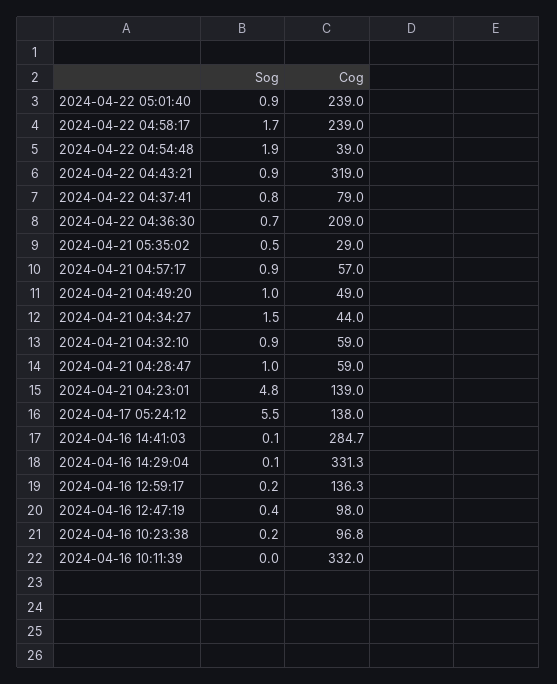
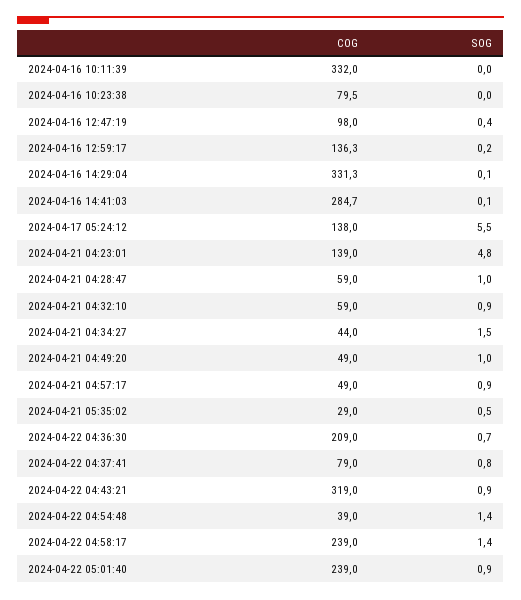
  {
    "Sog": {
      "2024-04-22 05:01:40": 0.9,
-     "2024-04-22 04:58:17": 1.7,
+     "2024-04-22 04:58:17": 1.4,
-     "2024-04-22 04:54:48": 1.9,
+     "2024-04-22 04:54:48": 1.4,
      "2024-04-22 04:43:21": 0.9,
      "2024-04-22 04:37:41": 0.8,
      "2024-04-22 04:36:30": 0.7,
      "2024-04-21 05:35:02": 0.5,
      "2024-04-21 04:57:17": 0.9,
      "2024-04-21 04:49:20": 1,
      "2024-04-21 04:34:27": 1.5,
      "2024-04-21 04:32:10": 0.9,
      "2024-04-21 04:28:47": 1,
      "2024-04-21 04:23:01": 4.8,
      "2024-04-17 05:24:12": 5.5,
      "2024-04-16 14:41:03": 0.1,
      "2024-04-16 14:29:04": 0.1,
      "2024-04-16 12:59:17": 0.2,
      "2024-04-16 12:47:19": 0.4,
-     "2024-04-16 10:23:38": 0.2,
+     "2024-04-16 10:23:38": 0,
      "2024-04-16 10:11:39": 0
    },
    "Cog": {
      "2024-04-22 05:01:40": 239,
      "2024-04-22 04:58:17": 239,
      "2024-04-22 04:54:48": 39,
      "2024-04-22 04:43:21": 319,
      "2024-04-22 04:37:41": 79,
      "2024-04-22 04:36:30": 209,
      "2024-04-21 05:35:02": 29,
-     "2024-04-21 04:57:17": 57,
+     "2024-04-21 04:57:17": 49,
      "2024-04-21 04:49:20": 49,
      "2024-04-21 04:34:27": 44,
      "2024-04-21 04:32:10": 59,
      "2024-04-21 04:28:47": 59,
      "2024-04-21 04:23:01": 139,
      "2024-04-17 05:24:12": 138,
      "2024-04-16 14:41:03": 284.7,
      "2024-04-16 14:29:04": 331.3,
      "2024-04-16 12:59:17": 136.3,
      "2024-04-16 12:47:19": 98,
-     "2024-04-16 10:23:38": 96.8,
+     "2024-04-16 10:23:38": 79.5,
      "2024-04-16 10:11:39": 332
    }
  }

